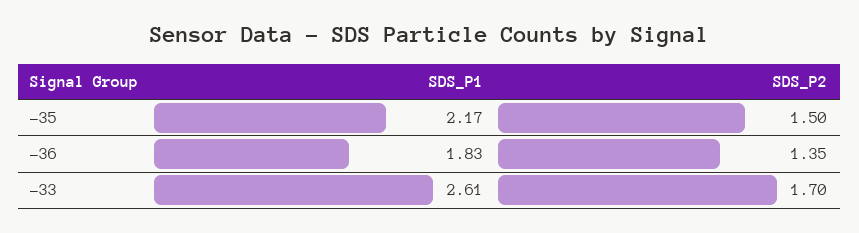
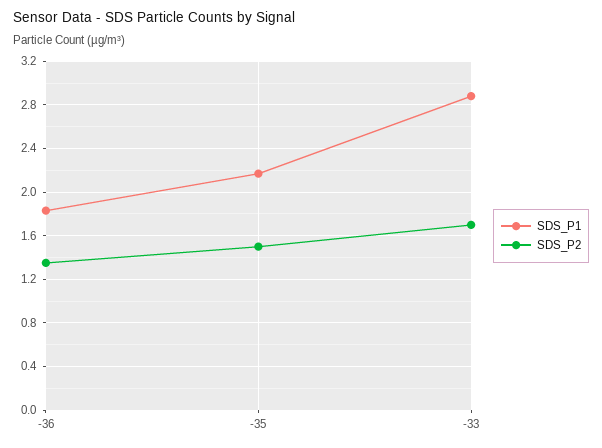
  {
    "SDS_P1": {
      "-35": 2.17,
      "-36": 1.83,
-     "-33": 2.61
+     "-33": 2.9
    },
    "SDS_P2": {
      "-35": 1.5,
      "-36": 1.35,
      "-33": 1.7
    }
  }

